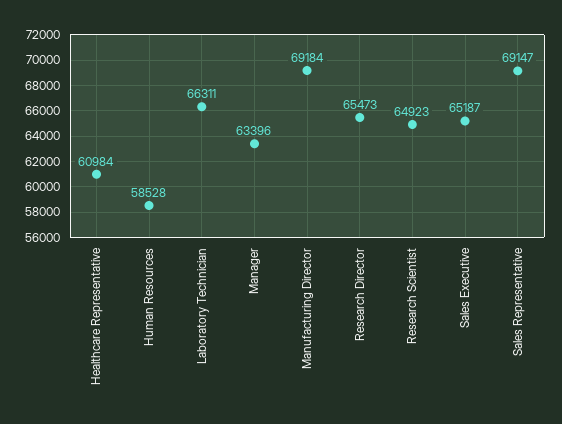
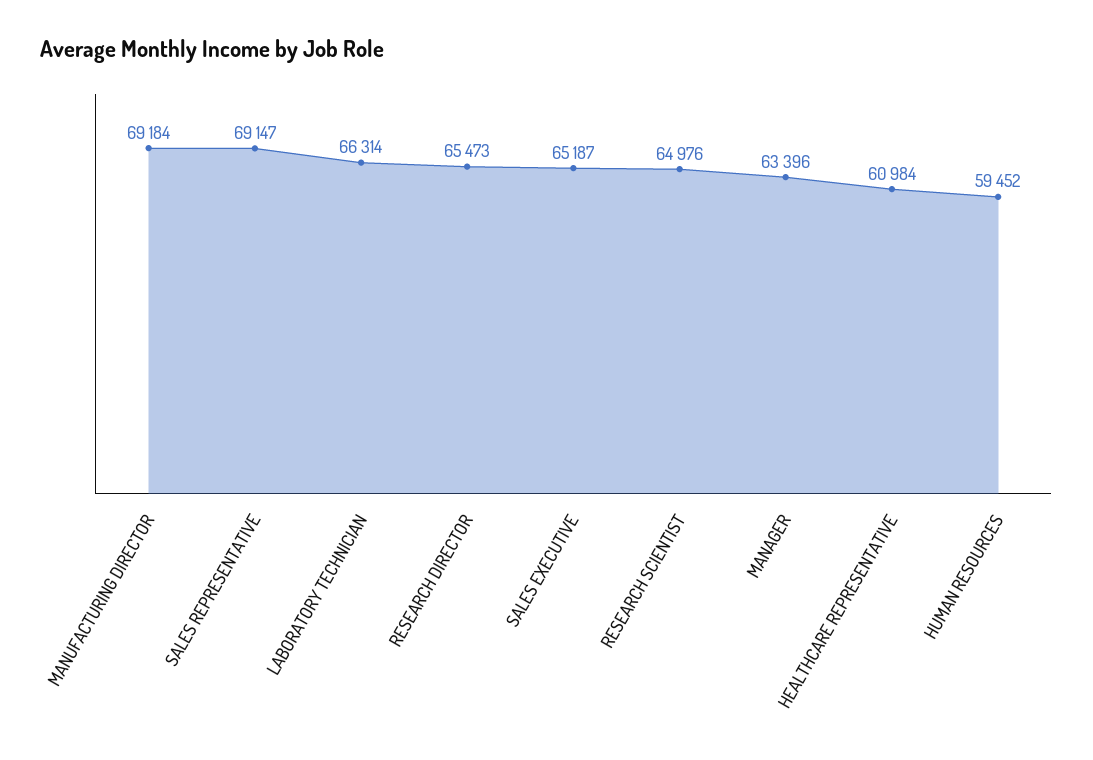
  {
    "Healthcare Representative": 60984,
-   "Human Resources": 58528,
+   "Human Resources": 59452,
-   "Laboratory Technician": 66311,
+   "Laboratory Technician": 66314,
    "Manager": 63396,
    "Manufacturing Director": 69184,
    "Research Director": 65473,
-   "Research Scientist": 64923,
+   "Research Scientist": 64976,
    "Sales Executive": 65187,
    "Sales Representative": 69147
  }

